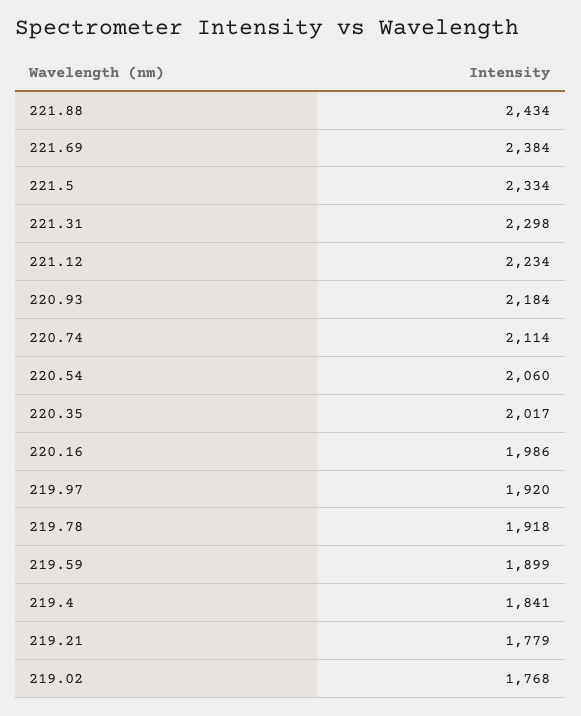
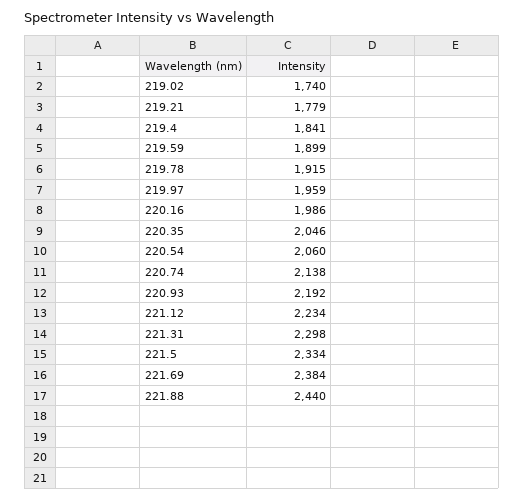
  {
-   "221.88": 2434,
+   "221.88": 2440,
    "221.69": 2384,
    "221.5": 2334,
    "221.31": 2298,
    "221.12": 2234,
-   "220.93": 2184,
+   "220.93": 2192,
-   "220.74": 2114,
+   "220.74": 2138,
    "220.54": 2060,
-   "220.35": 2017,
+   "220.35": 2046,
    "220.16": 1986,
-   "219.97": 1920,
+   "219.97": 1959,
-   "219.78": 1918,
+   "219.78": 1915,
    "219.59": 1899,
    "219.4": 1841,
    "219.21": 1779,
-   "219.02": 1768
+   "219.02": 1740
  }

